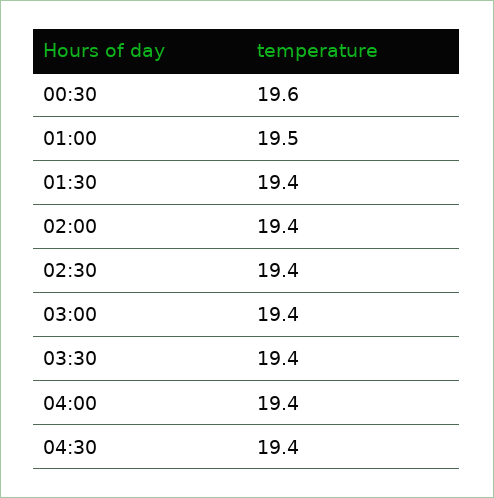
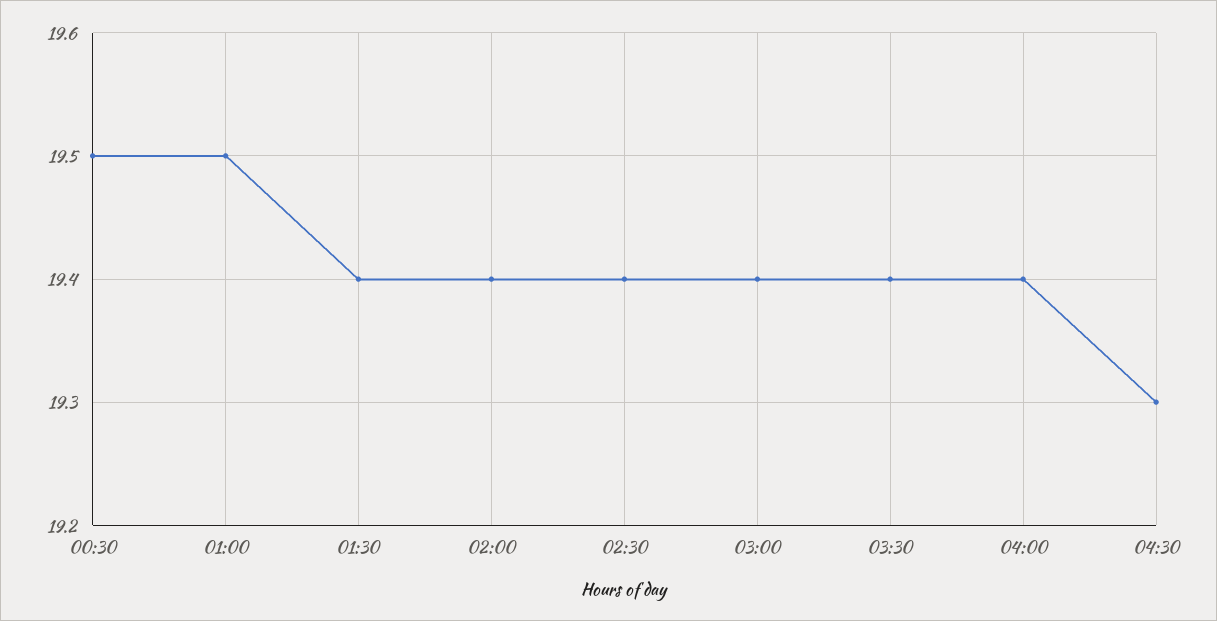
  {
-   "00:30": 19.6,
+   "00:30": 19.5,
    "01:00": 19.5,
    "01:30": 19.4,
    "02:00": 19.4,
    "02:30": 19.4,
    "03:00": 19.4,
    "03:30": 19.4,
    "04:00": 19.4,
-   "04:30": 19.4
+   "04:30": 19.3
  }

